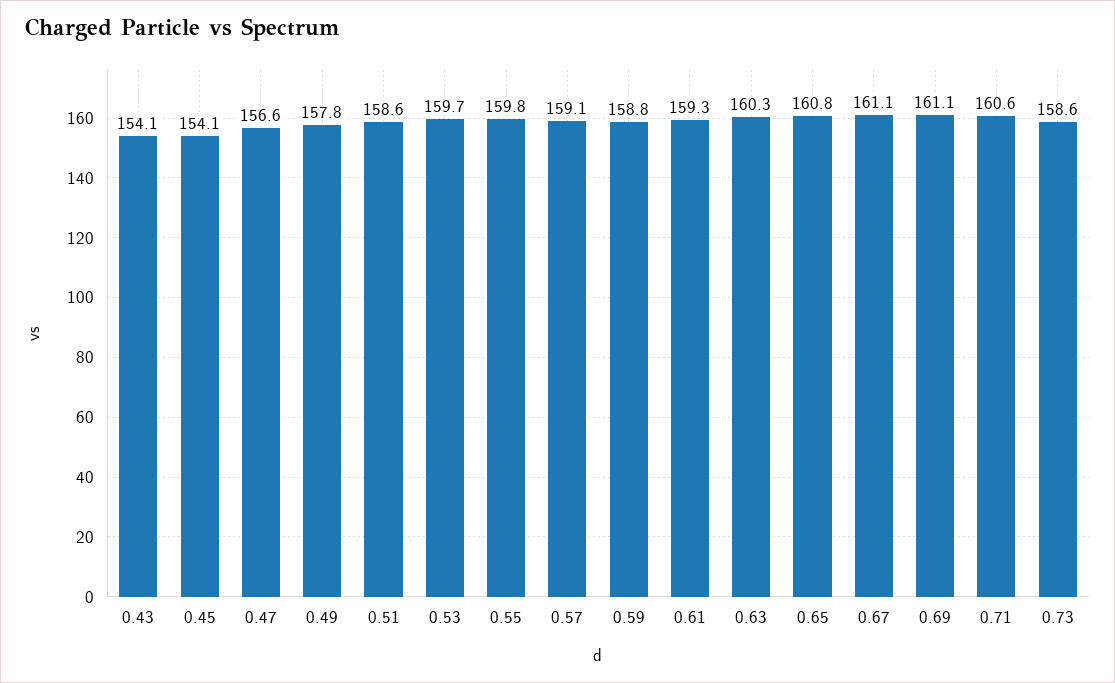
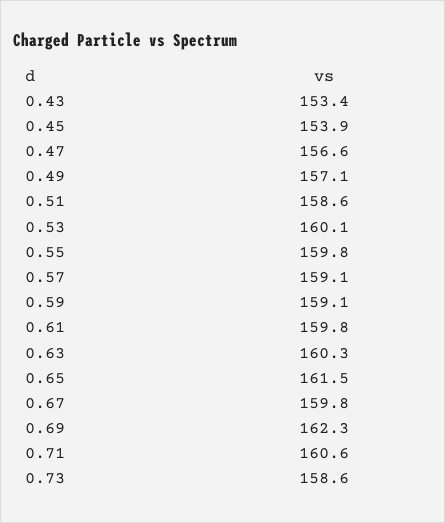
  {
-   "0.43": 154.1,
+   "0.43": 153.4,
-   "0.45": 154.1,
+   "0.45": 153.9,
    "0.47": 156.6,
-   "0.49": 157.8,
+   "0.49": 157.1,
    "0.51": 158.6,
-   "0.53": 159.7,
+   "0.53": 160.1,
    "0.55": 159.8,
    "0.57": 159.1,
-   "0.59": 158.8,
+   "0.59": 159.1,
-   "0.61": 159.3,
+   "0.61": 159.8,
    "0.63": 160.3,
-   "0.65": 160.8,
+   "0.65": 161.5,
-   "0.67": 161.1,
+   "0.67": 159.8,
-   "0.69": 161.1,
+   "0.69": 162.3,
    "0.71": 160.6,
    "0.73": 158.6
  }

